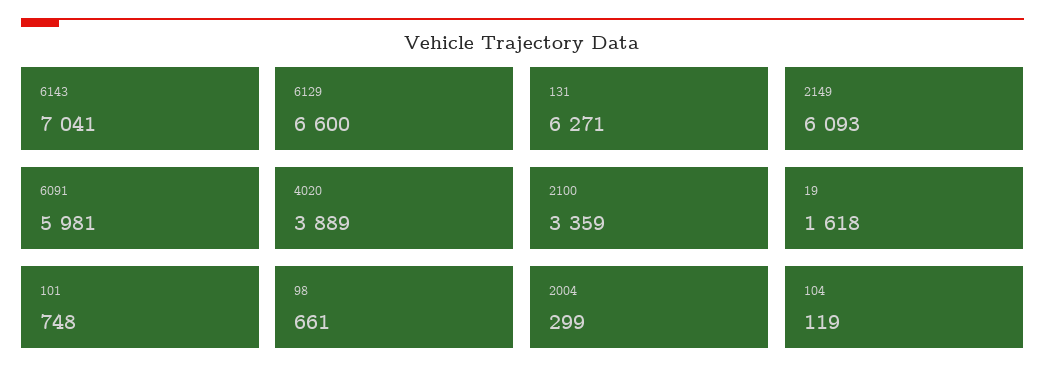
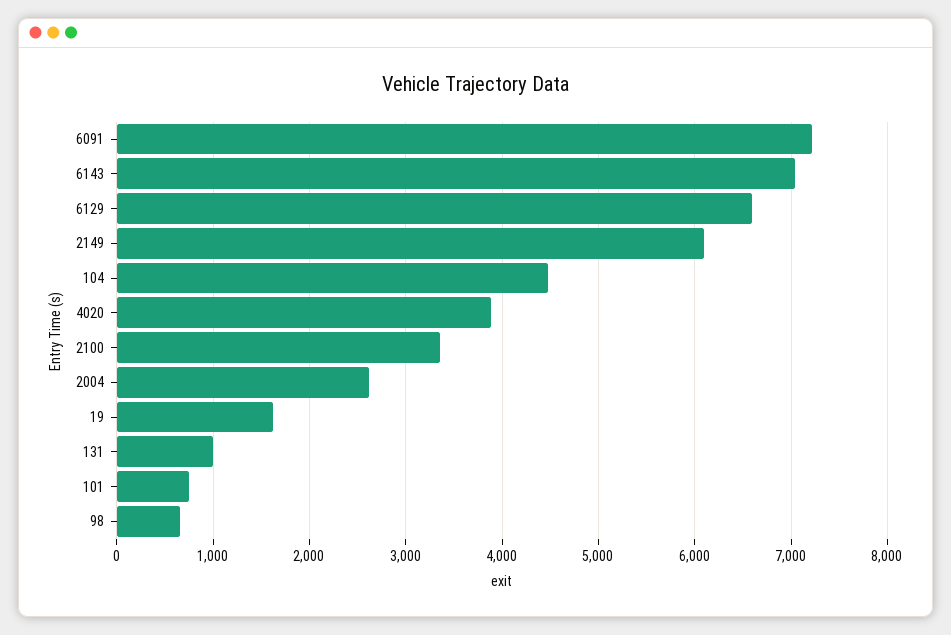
  {
    "6143": 7041,
    "6129": 6600,
-   "131": 6271,
+   "131": 1000,
    "2149": 6093,
-   "6091": 5981,
+   "6091": 7200,
    "4020": 3889,
    "2100": 3359,
    "19": 1618,
    "101": 748,
    "98": 661,
-   "2004": 299,
+   "2004": 2600,
-   "104": 119
+   "104": 4500
  }

